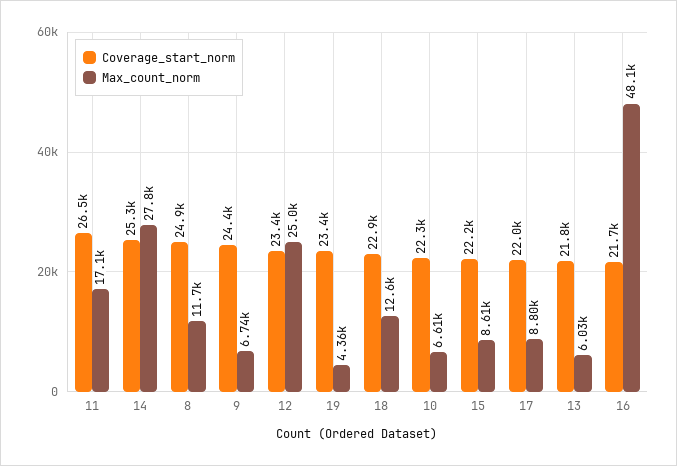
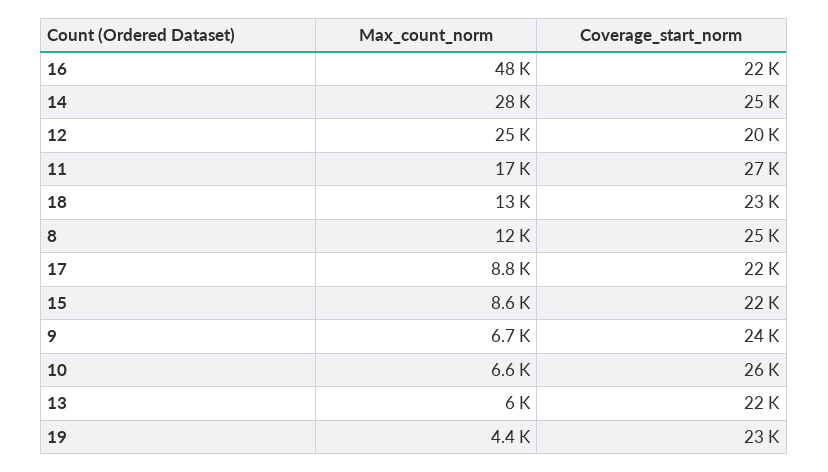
  {
    "Coverage_start_norm": {
      "11": 26500,
      "14": 25300,
      "8": 24900,
      "9": 24400,
-     "12": 23400,
+     "12": 20000,
      "19": 23400,
      "18": 22900,
-     "10": 22300,
+     "10": 26000,
      "15": 22200,
      "17": 22000,
      "13": 21800,
      "16": 21700
    },
    "Max_count_norm": {
      "11": 17100,
      "14": 27800,
      "8": 11700,
      "9": 6740,
      "12": 25000,
      "19": 4360,
      "18": 12600,
      "10": 6610,
      "15": 8610,
      "17": 8800,
      "13": 6030,
      "16": 48100
    }
  }

